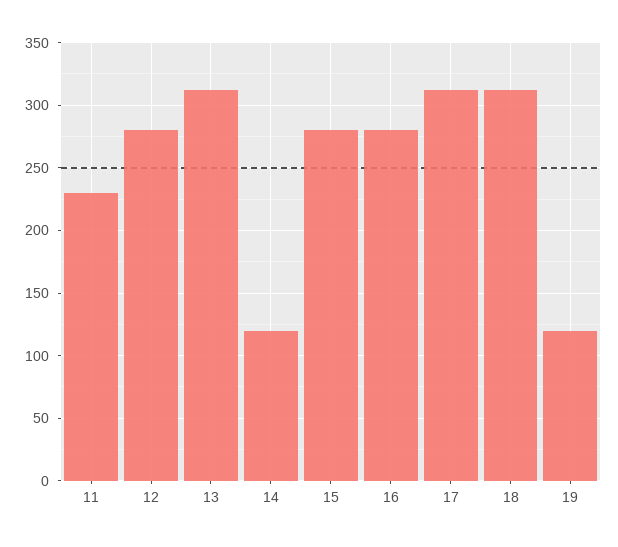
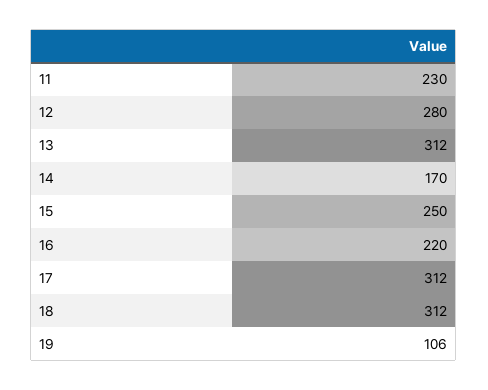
  {
    "11": 230,
    "12": 280,
    "13": 312,
-   "14": 120,
+   "14": 170,
-   "15": 280,
+   "15": 250,
-   "16": 280,
+   "16": 220,
    "17": 312,
    "18": 312,
-   "19": 120
+   "19": 106
  }

